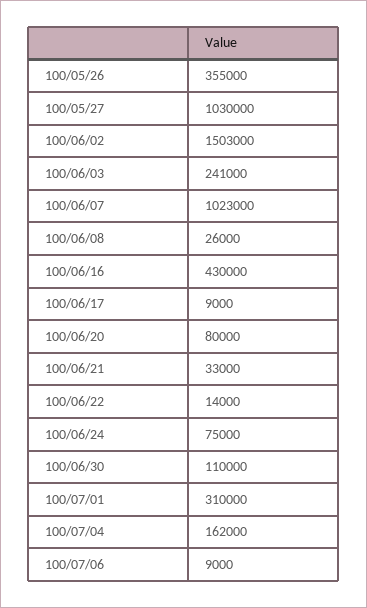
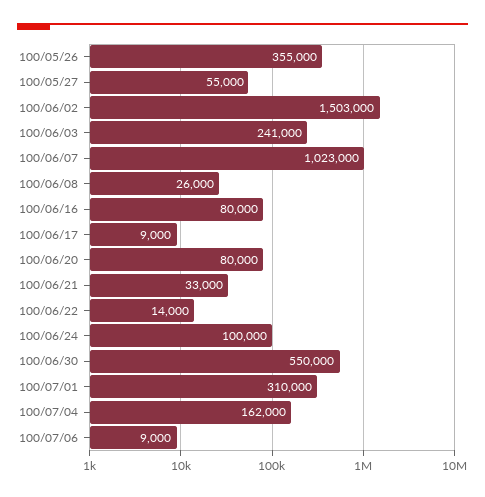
  {
    "100/05/26": 355000,
-   "100/05/27": 1030000,
+   "100/05/27": 55000,
    "100/06/02": 1503000,
    "100/06/03": 241000,
    "100/06/07": 1023000,
    "100/06/08": 26000,
-   "100/06/16": 430000,
+   "100/06/16": 80000,
    "100/06/17": 9000,
    "100/06/20": 80000,
    "100/06/21": 33000,
    "100/06/22": 14000,
-   "100/06/24": 75000,
+   "100/06/24": 100000,
-   "100/06/30": 110000,
+   "100/06/30": 550000,
    "100/07/01": 310000,
    "100/07/04": 162000,
    "100/07/06": 9000
  }

